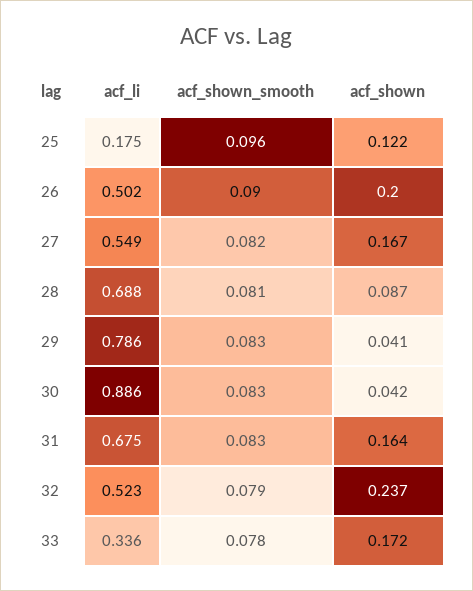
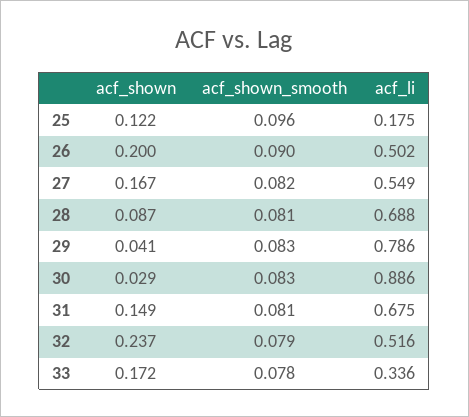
  {
    "acf_li": {
      "25": 0.175,
      "26": 0.502,
      "27": 0.549,
      "28": 0.688,
      "29": 0.786,
      "30": 0.886,
      "31": 0.675,
-     "32": 0.523,
+     "32": 0.516,
      "33": 0.336
    },
    "acf_shown_smooth": {
      "25": 0.096,
      "26": 0.09,
      "27": 0.082,
      "28": 0.081,
      "29": 0.083,
      "30": 0.083,
-     "31": 0.083,
+     "31": 0.081,
      "32": 0.079,
      "33": 0.078
    },
    "acf_shown": {
      "25": 0.122,
      "26": 0.2,
      "27": 0.167,
      "28": 0.087,
      "29": 0.041,
-     "30": 0.042,
+     "30": 0.029,
-     "31": 0.164,
+     "31": 0.149,
      "32": 0.237,
      "33": 0.172
    }
  }

